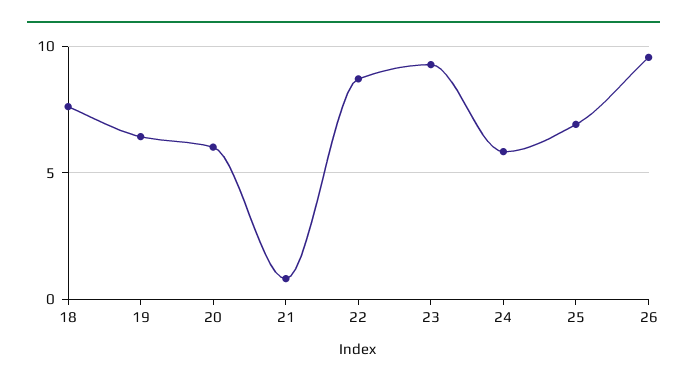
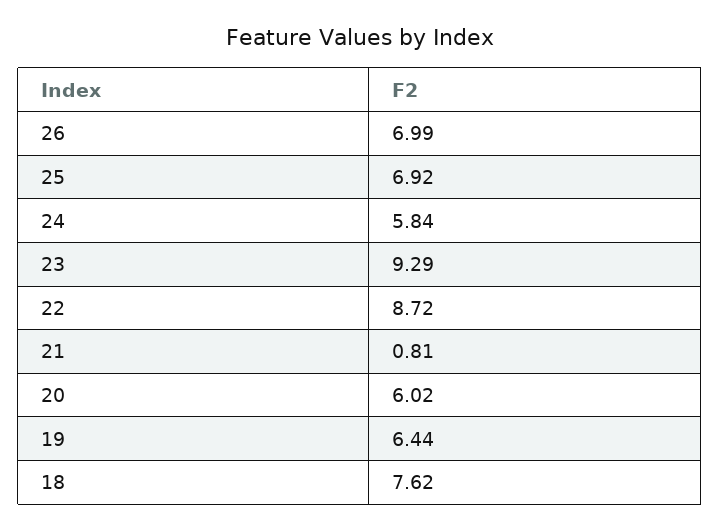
  {
    "18": 7.62,
    "19": 6.44,
    "20": 6.02,
    "21": 0.81,
    "22": 8.72,
    "23": 9.29,
    "24": 5.84,
    "25": 6.92,
-   "26": 9.5
+   "26": 6.99
  }

